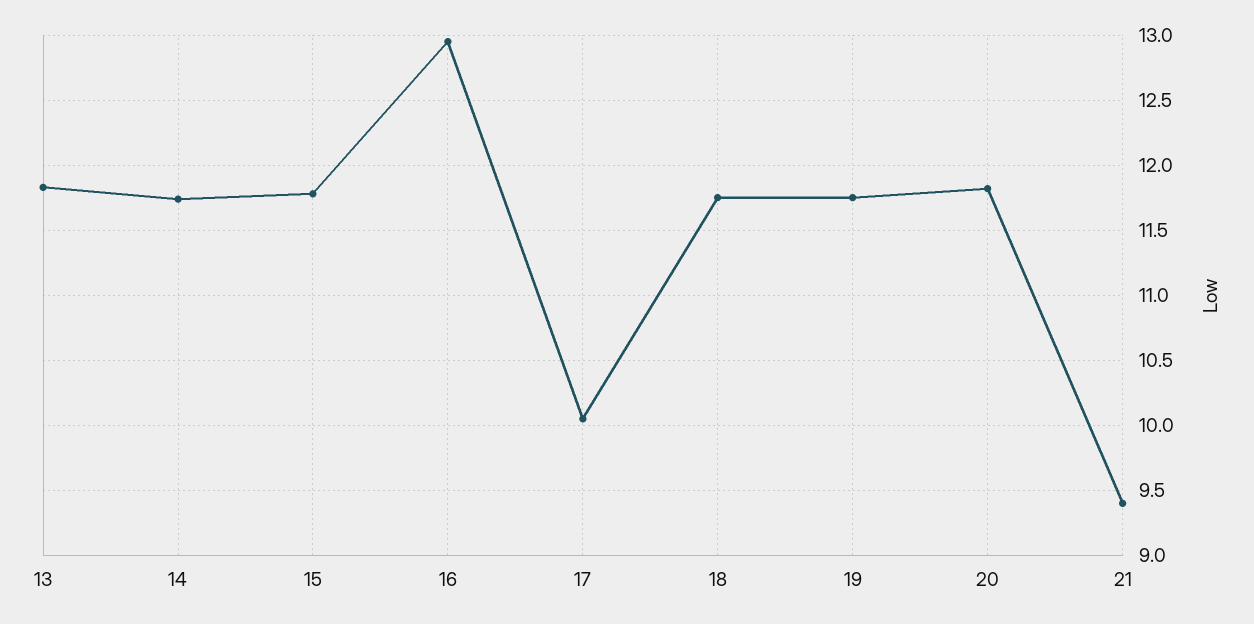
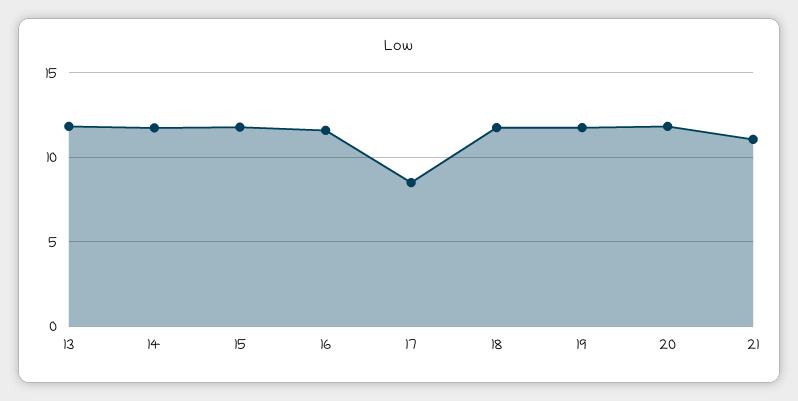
  {
    "13": 11.85,
    "14": 11.75,
    "15": 11.8,
-   "16": 12.95,
+   "16": 11.5,
-   "17": 10.05,
+   "17": 8.5,
    "18": 11.75,
    "19": 11.75,
    "20": 11.8,
-   "21": 9.4
+   "21": 11
  }

